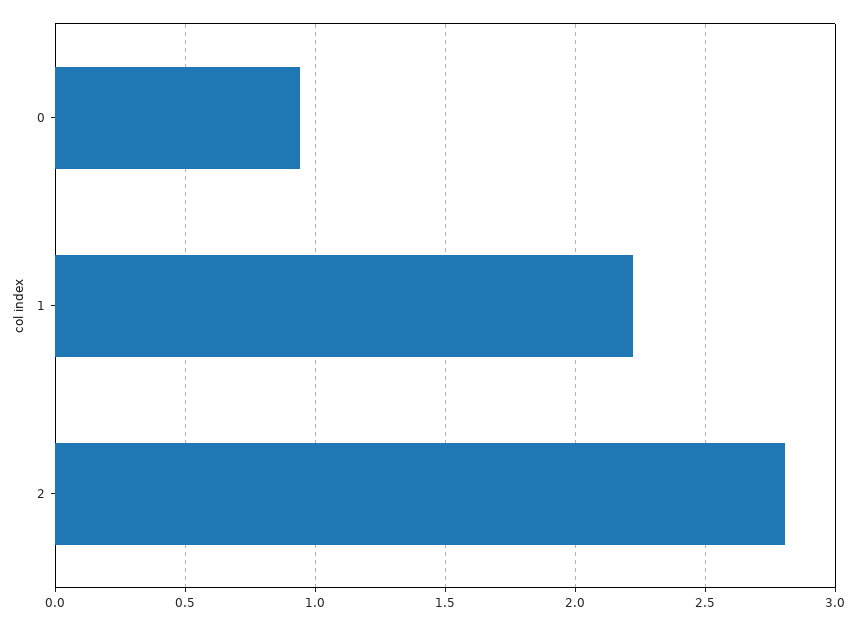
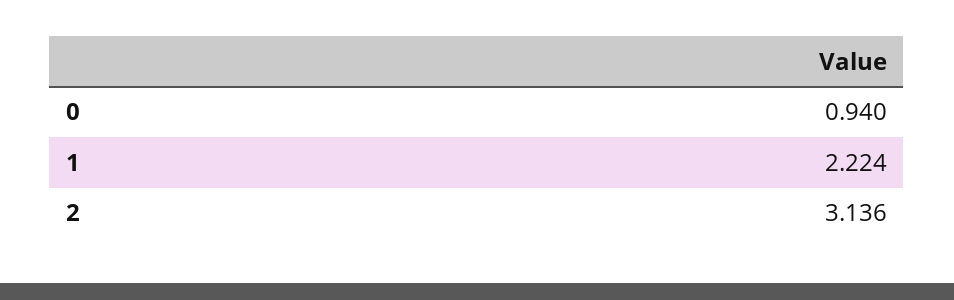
  {
    "0": 0.94,
    "1": 2.224,
-   "2": 2.8
+   "2": 3.136
  }

